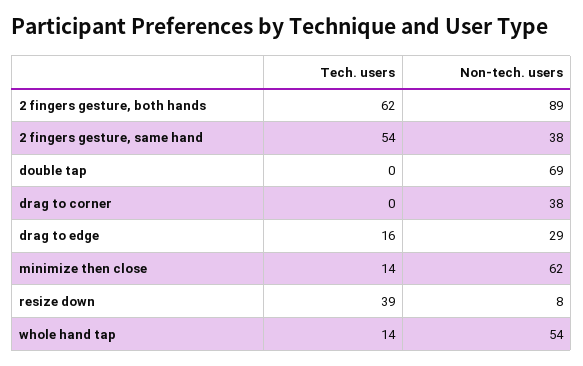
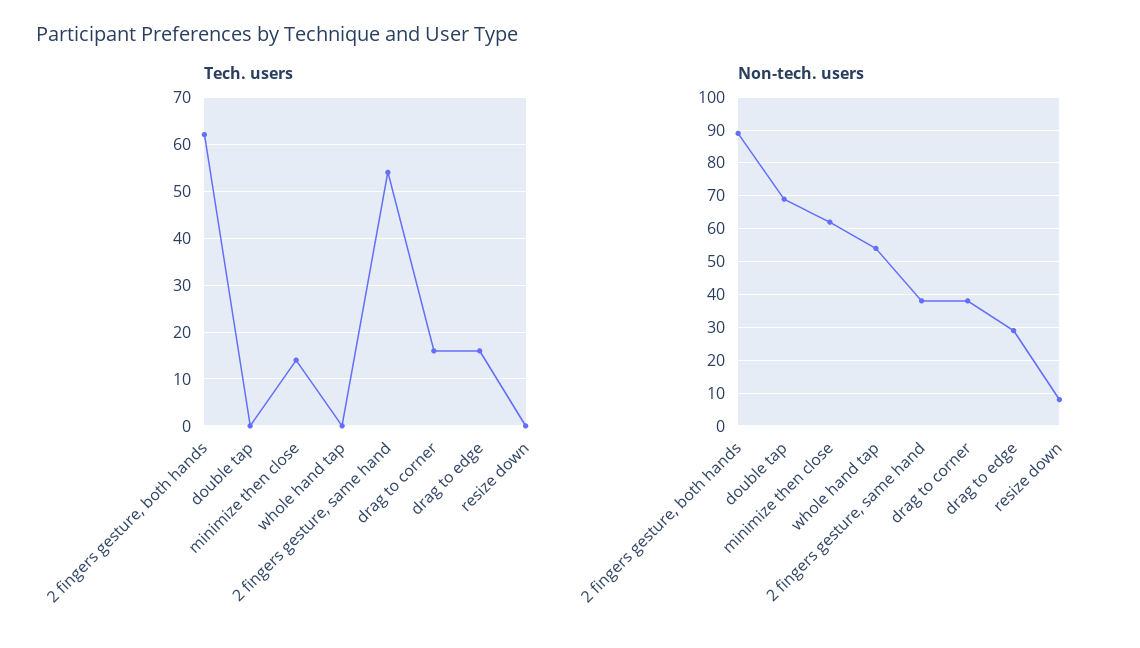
  {
    "Tech. users": {
      "2 fingers gesture, both hands": 62,
      "2 fingers gesture, same hand": 54,
      "double tap": 0,
-     "drag to corner": 0,
+     "drag to corner": 15,
      "drag to edge": 16,
      "minimize then close": 14,
-     "resize down": 39,
+     "resize down": 0,
-     "whole hand tap": 14
+     "whole hand tap": 0
    },
    "Non-tech. users": {
      "2 fingers gesture, both hands": 89,
      "2 fingers gesture, same hand": 38,
      "double tap": 69,
      "drag to corner": 38,
      "drag to edge": 29,
      "minimize then close": 62,
      "resize down": 8,
      "whole hand tap": 54
    }
  }

